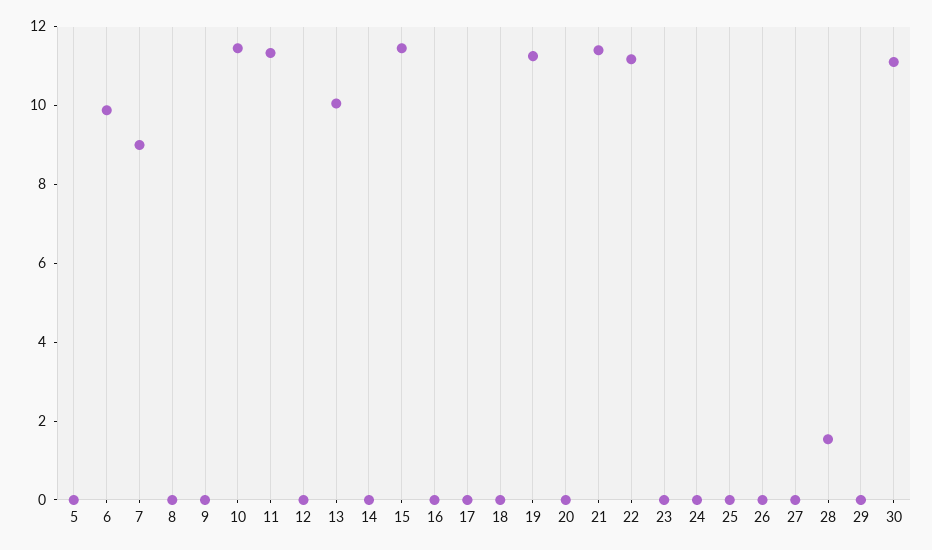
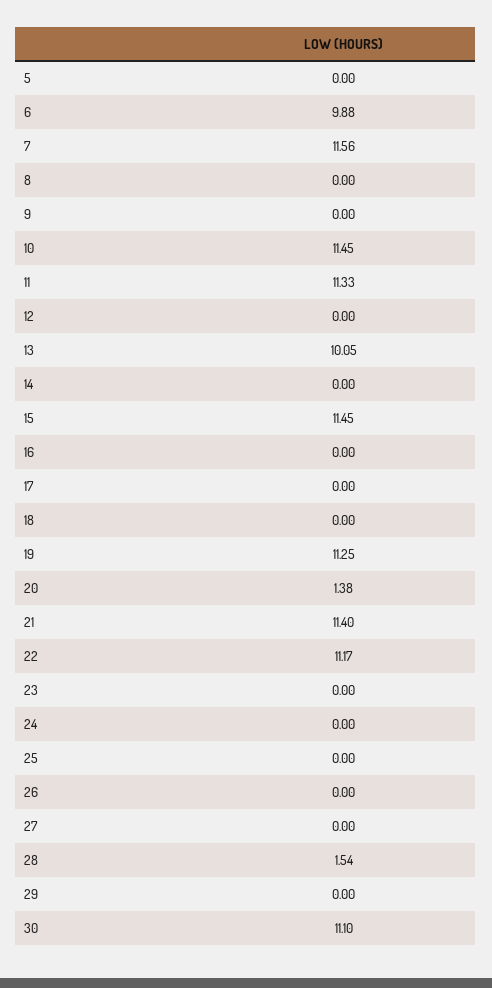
  {
    "5": 0,
    "6": 9.88,
-   "7": 9,
+   "7": 11.56,
    "8": 0,
    "9": 0,
    "10": 11.45,
    "11": 11.33,
    "12": 0,
    "13": 10.05,
    "14": 0,
    "15": 11.45,
    "16": 0,
    "17": 0,
    "18": 0,
    "19": 11.25,
-   "20": 0,
+   "20": 1.38,
    "21": 11.4,
    "22": 11.17,
    "23": 0,
    "24": 0,
    "25": 0,
    "26": 0,
    "27": 0,
    "28": 1.54,
    "29": 0,
    "30": 11.1
  }

